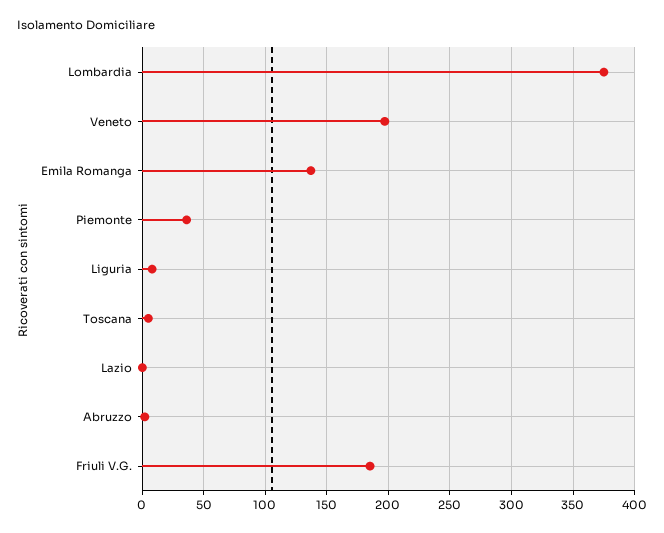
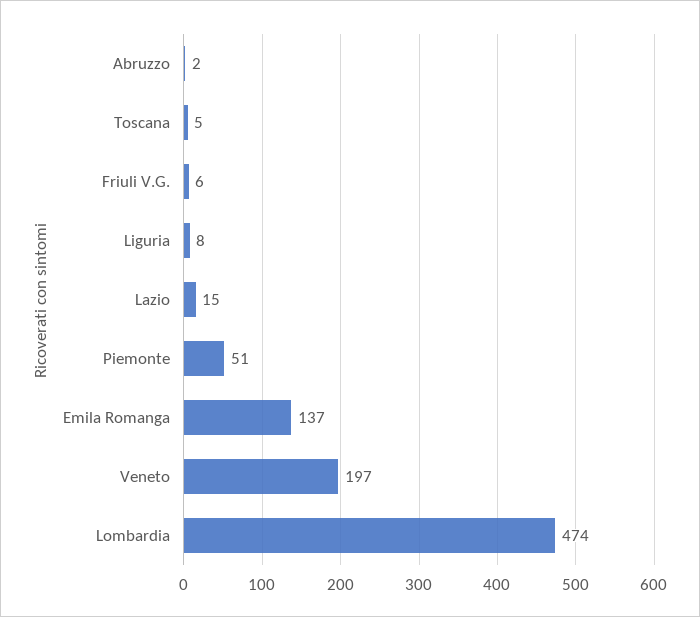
  {
-   "Lombardia": 375,
+   "Lombardia": 474,
    "Veneto": 197,
    "Emila Romanga": 137,
-   "Piemonte": 35,
+   "Piemonte": 51,
    "Liguria": 8,
    "Toscana": 5,
-   "Lazio": 0,
+   "Lazio": 15,
    "Abruzzo": 2,
-   "Friuli V.G.": 185
+   "Friuli V.G.": 6
  }

